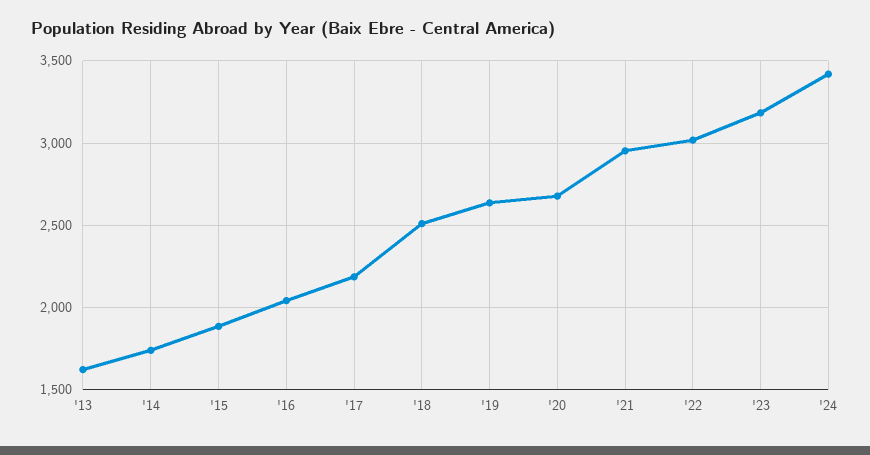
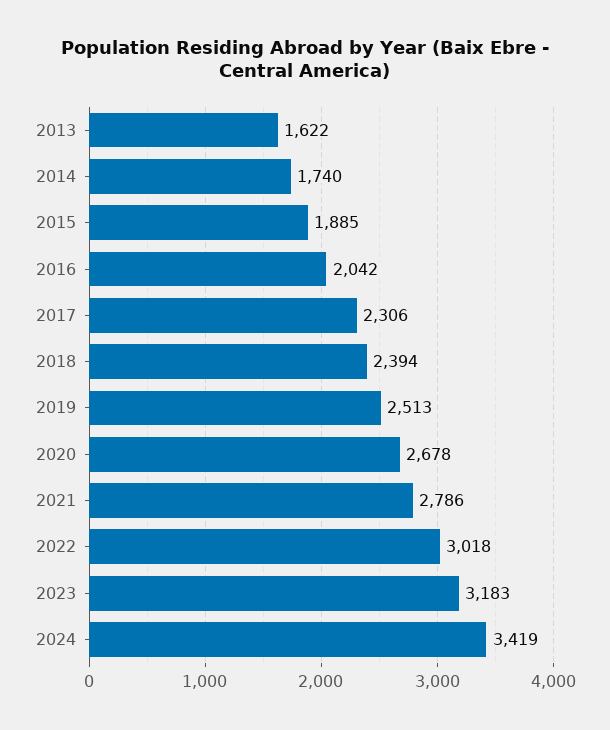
  {
    "'13": 1622,
    "'14": 1740,
    "'15": 1885,
    "'16": 2042,
-   "'17": 2200,
+   "'17": 2306,
-   "'18": 2500,
+   "'18": 2394,
-   "'19": 2650,
+   "'19": 2513,
    "'20": 2678,
-   "'21": 2950,
+   "'21": 2786,
    "'22": 3018,
    "'23": 3183,
    "'24": 3419
  }

